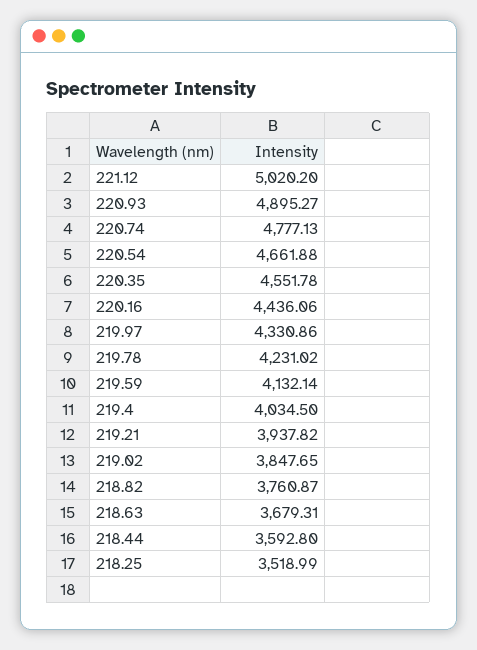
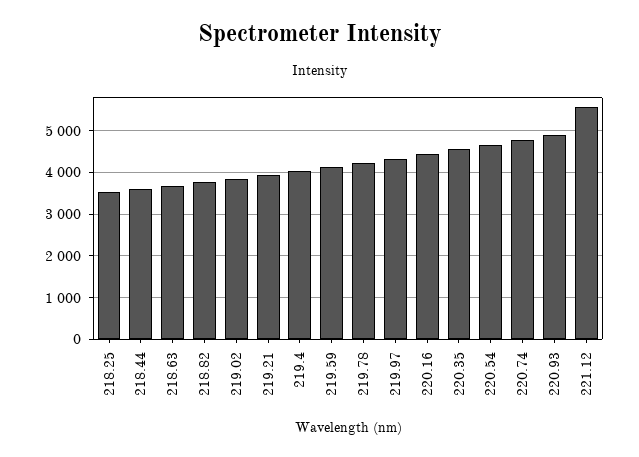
  {
-   "221.12": 5020.2,
+   "221.12": 5600,
    "220.93": 4895.27,
    "220.74": 4777.13,
    "220.54": 4661.88,
    "220.35": 4551.78,
    "220.16": 4436.06,
    "219.97": 4330.86,
    "219.78": 4231.02,
    "219.59": 4132.14,
    "219.4": 4034.5,
    "219.21": 3937.82,
    "219.02": 3847.65,
    "218.82": 3760.87,
    "218.63": 3679.31,
    "218.44": 3592.8,
    "218.25": 3518.99
  }

